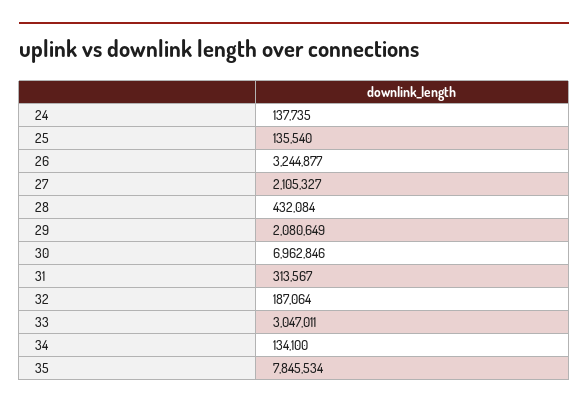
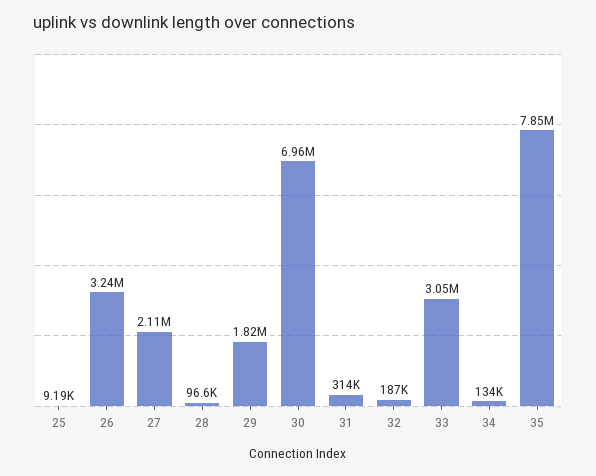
  {
-   "24": 137735,
-   "25": 135540,
+   "25": 9190,
    "26": 3244877,
    "27": 2105327,
-   "28": 432084,
+   "28": 96600,
-   "29": 2080649,
+   "29": 1820000,
    "30": 6962846,
    "31": 313567,
    "32": 187064,
    "33": 3047011,
    "34": 134100,
    "35": 7845534
  }

